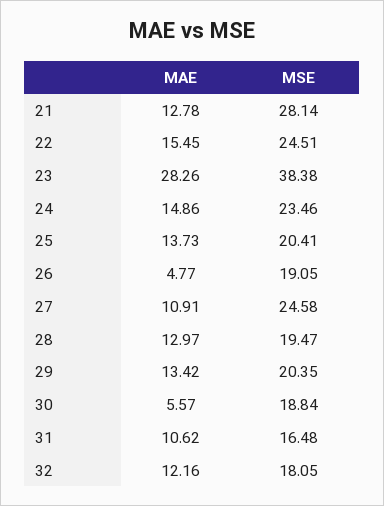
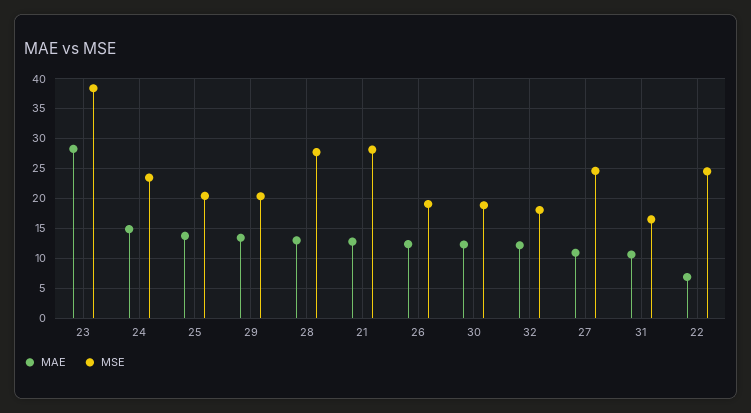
  {
    "MAE": {
      "21": 12.78,
-     "22": 15.45,
+     "22": 7.5,
      "23": 28.26,
      "24": 14.86,
      "25": 13.73,
-     "26": 4.77,
+     "26": 12.5,
      "27": 10.91,
      "28": 12.97,
      "29": 13.42,
-     "30": 5.57,
+     "30": 12.5,
      "31": 10.62,
      "32": 12.16
    },
    "MSE": {
      "21": 28.14,
      "22": 24.51,
      "23": 38.38,
      "24": 23.46,
      "25": 20.41,
      "26": 19.05,
      "27": 24.58,
-     "28": 19.47,
+     "28": 27.5,
      "29": 20.35,
      "30": 18.84,
      "31": 16.48,
      "32": 18.05
    }
  }

